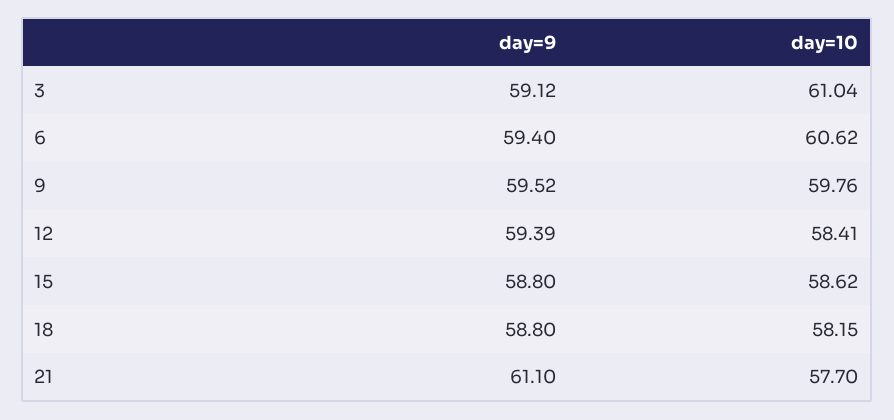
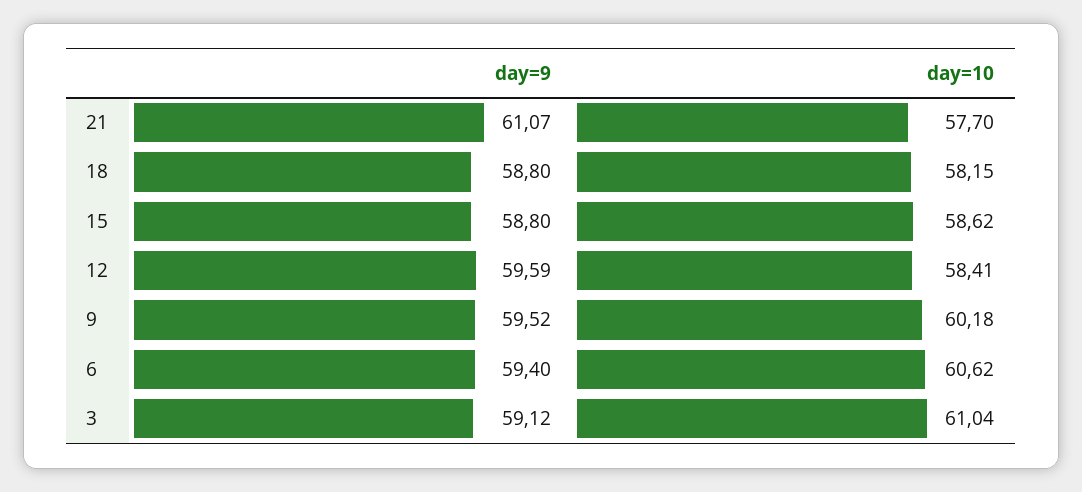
  {
    "day=9": {
      "3": 59.12,
      "6": 59.4,
      "9": 59.52,
-     "12": 59.39,
+     "12": 59.59,
      "15": 58.8,
      "18": 58.8,
-     "21": 61.1
+     "21": 61.07
    },
    "day=10": {
      "3": 61.04,
      "6": 60.62,
-     "9": 59.76,
+     "9": 60.18,
      "12": 58.41,
      "15": 58.62,
      "18": 58.15,
      "21": 57.7
    }
  }

